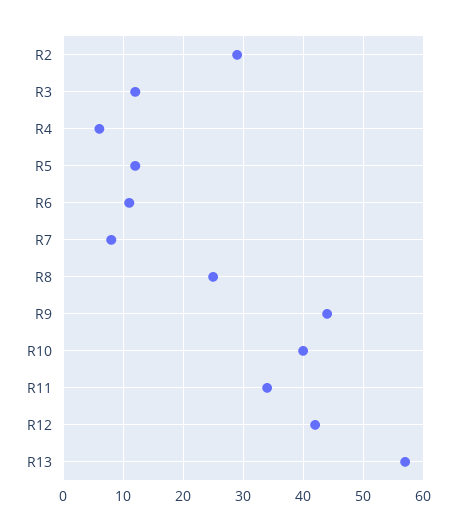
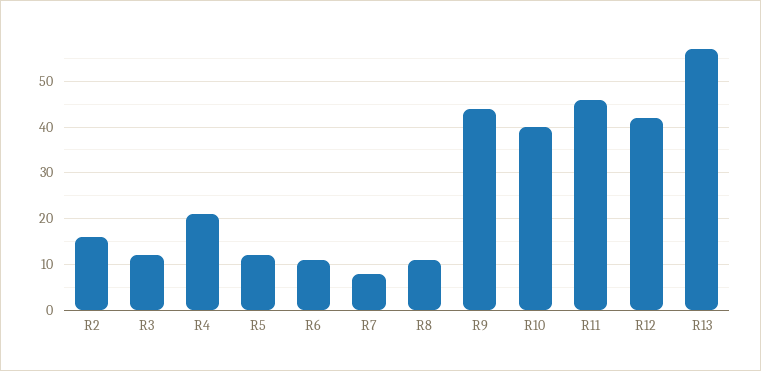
  {
-   "R2": 30,
+   "R2": 15,
    "R3": 10,
-   "R4": 5,
+   "R4": 20,
    "R5": 10,
    "R6": 10,
    "R7": 10,
-   "R8": 25,
+   "R8": 10,
    "R9": 45,
    "R10": 40,
-   "R11": 35,
+   "R11": 45,
    "R12": 40,
    "R13": 55
  }

